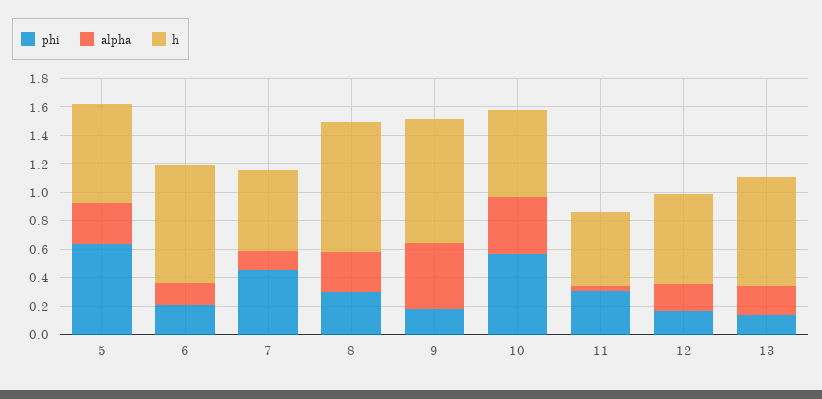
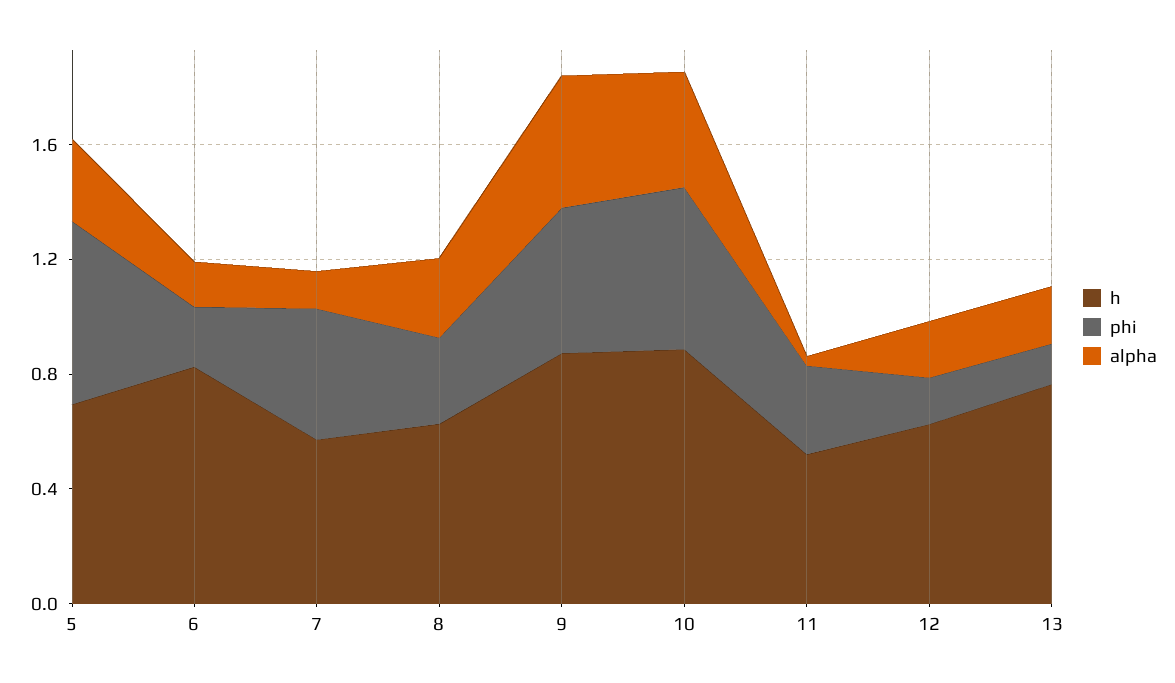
  {
    "phi": {
      "5": 0.6,
      "6": 0.2,
      "7": 0.5,
      "8": 0.3,
-     "9": 0.2,
+     "9": 0.5,
      "10": 0.6,
      "11": 0.3,
      "12": 0.2,
      "13": 0.1
    },
    "alpha": {
      "5": 0.3,
      "6": 0.2,
      "7": 0.1,
      "8": 0.3,
      "9": 0.5,
      "10": 0.4,
      "11": 0,
      "12": 0.2,
      "13": 0.2
    },
    "h": {
      "5": 0.7,
      "6": 0.8,
      "7": 0.6,
-     "8": 0.9,
+     "8": 0.6,
      "9": 0.9,
-     "10": 0.6,
+     "10": 0.9,
      "11": 0.5,
      "12": 0.6,
      "13": 0.8
    }
  }

